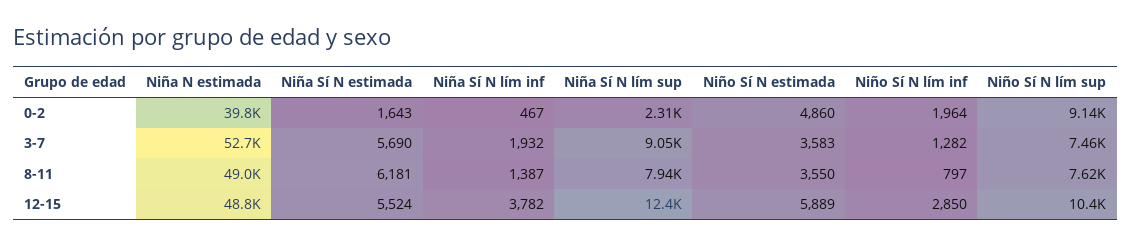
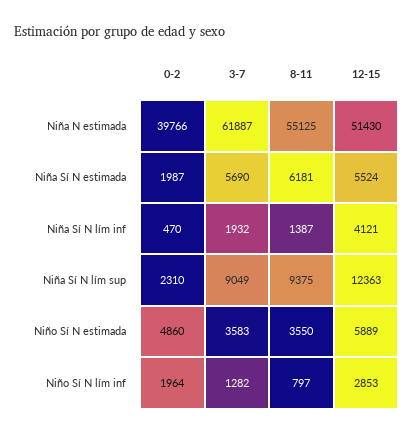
  {
    "Niña N estimada": {
      "0-2": 39766,
-     "3-7": 52700,
+     "3-7": 61887,
-     "8-11": 49000,
+     "8-11": 55125,
-     "12-15": 48800
+     "12-15": 51430
    },
    "Niña Sí N estimada": {
-     "0-2": 1643,
+     "0-2": 1987,
      "3-7": 5690,
      "8-11": 6181,
      "12-15": 5524
    },
    "Niña Sí N lím inf": {
-     "0-2": 467,
+     "0-2": 470,
      "3-7": 1932,
      "8-11": 1387,
-     "12-15": 3782
+     "12-15": 4121
    },
    "Niña Sí N lím sup": {
      "0-2": 2310,
      "3-7": 9049,
-     "8-11": 7940,
+     "8-11": 9375,
      "12-15": 12363
    },
    "Niño Sí N estimada": {
      "0-2": 4860,
      "3-7": 3583,
      "8-11": 3550,
      "12-15": 5889
    },
    "Niño Sí N lím inf": {
      "0-2": 1964,
      "3-7": 1282,
      "8-11": 797,
-     "12-15": 2850
+     "12-15": 2853
-   },
+   }
-   "Niño Sí N lím sup": {
-     "0-2": 9140,
-     "3-7": 7460,
-     "8-11": 7620,
-     "12-15": 10400
-   }
  }

